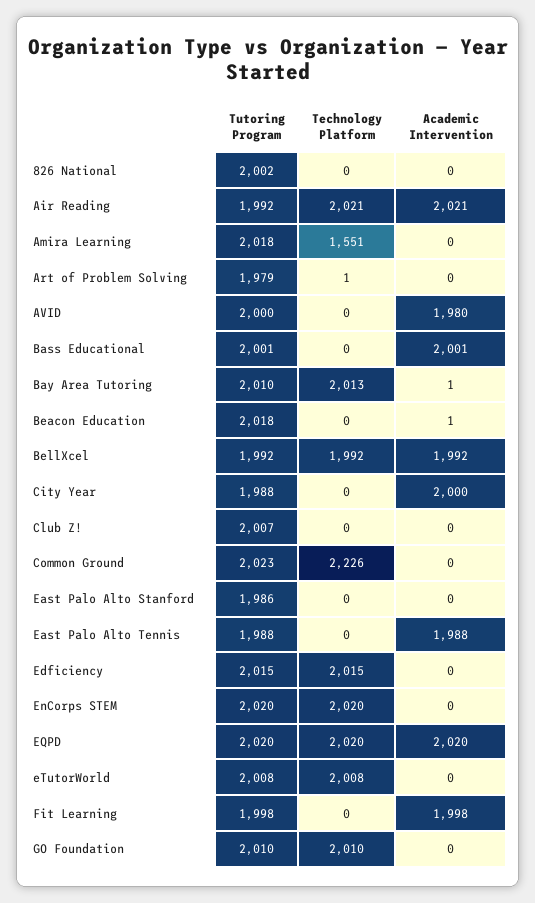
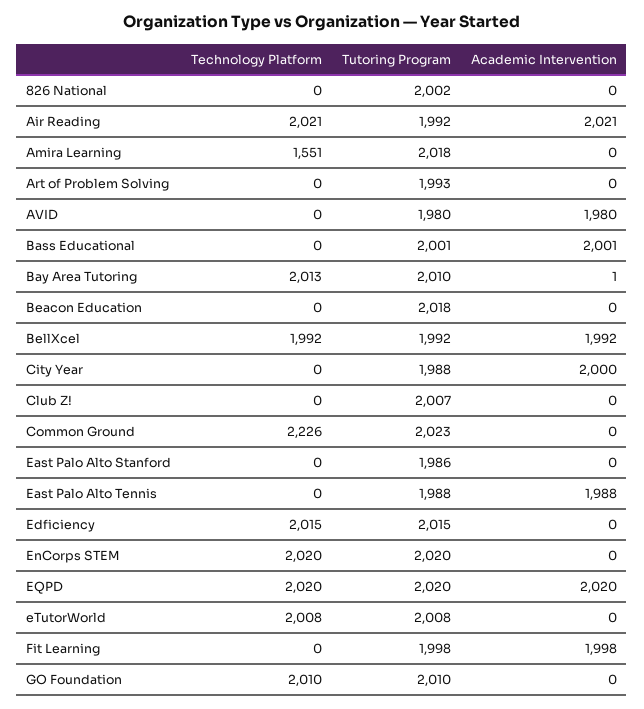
  {
    "Tutoring Program": {
      "826 National": 2002,
      "Air Reading": 1992,
      "Amira Learning": 2018,
-     "Art of Problem Solving": 1979,
+     "Art of Problem Solving": 1993,
-     "AVID": 2000,
+     "AVID": 1980,
      "Bass Educational": 2001,
      "Bay Area Tutoring": 2010,
      "Beacon Education": 2018,
      "BellXcel": 1992,
      "City Year": 1988,
      "Club Z!": 2007,
      "Common Ground": 2023,
      "East Palo Alto Stanford": 1986,
      "East Palo Alto Tennis": 1988,
      "Edficiency": 2015,
      "EnCorps STEM": 2020,
      "EQPD": 2020,
      "eTutorWorld": 2008,
      "Fit Learning": 1998,
      "GO Foundation": 2010
    },
    "Technology Platform": {
      "826 National": 0,
      "Air Reading": 2021,
      "Amira Learning": 1551,
-     "Art of Problem Solving": 1,
+     "Art of Problem Solving": 0,
      "AVID": 0,
      "Bass Educational": 0,
      "Bay Area Tutoring": 2013,
      "Beacon Education": 0,
      "BellXcel": 1992,
      "City Year": 0,
      "Club Z!": 0,
      "Common Ground": 2226,
      "East Palo Alto Stanford": 0,
      "East Palo Alto Tennis": 0,
      "Edficiency": 2015,
      "EnCorps STEM": 2020,
      "EQPD": 2020,
      "eTutorWorld": 2008,
      "Fit Learning": 0,
      "GO Foundation": 2010
    },
    "Academic Intervention": {
      "826 National": 0,
      "Air Reading": 2021,
      "Amira Learning": 0,
      "Art of Problem Solving": 0,
      "AVID": 1980,
      "Bass Educational": 2001,
      "Bay Area Tutoring": 1,
-     "Beacon Education": 1,
+     "Beacon Education": 0,
      "BellXcel": 1992,
      "City Year": 2000,
      "Club Z!": 0,
      "Common Ground": 0,
      "East Palo Alto Stanford": 0,
      "East Palo Alto Tennis": 1988,
      "Edficiency": 0,
      "EnCorps STEM": 0,
      "EQPD": 2020,
      "eTutorWorld": 0,
      "Fit Learning": 1998,
      "GO Foundation": 0
    }
  }

